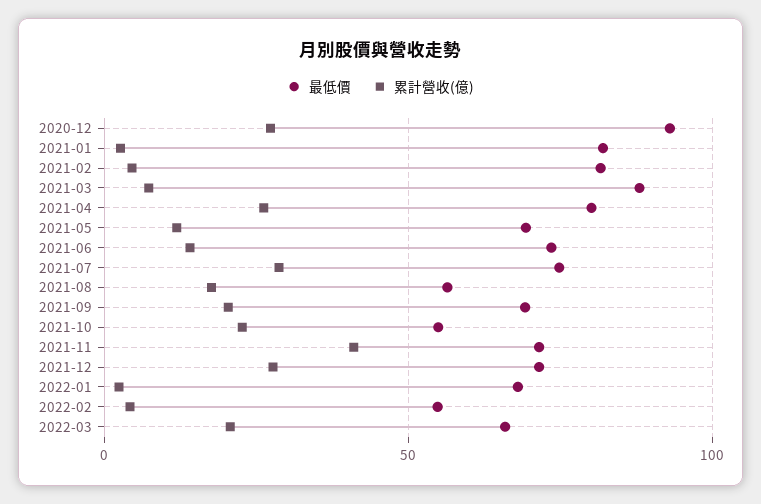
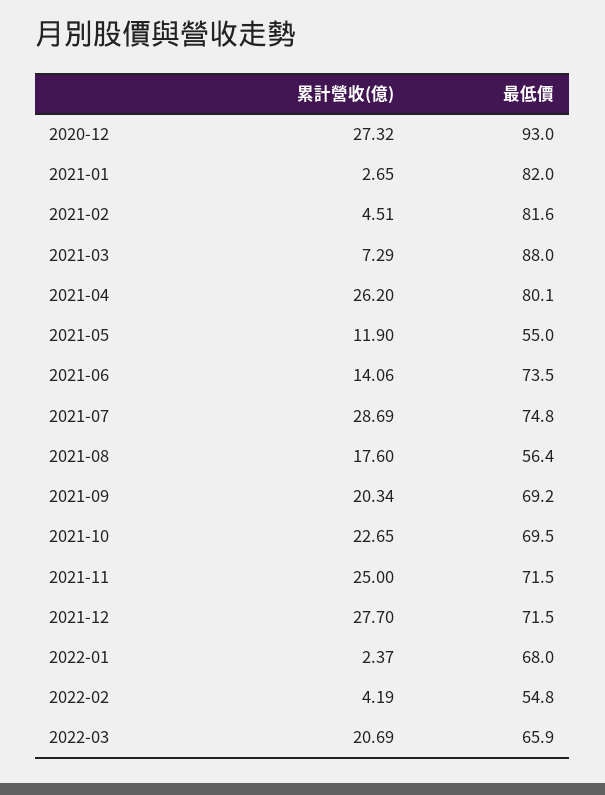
  {
    "最低價": {
      "2020-12": 93,
      "2021-01": 82,
      "2021-02": 81.6,
      "2021-03": 88,
      "2021-04": 80.1,
-     "2021-05": 70,
+     "2021-05": 55,
      "2021-06": 73.5,
      "2021-07": 74.8,
      "2021-08": 56.4,
      "2021-09": 69.2,
-     "2021-10": 55,
+     "2021-10": 69.5,
      "2021-11": 71.5,
      "2021-12": 71.5,
      "2022-01": 68,
      "2022-02": 54.8,
      "2022-03": 65.9
    },
    "累計營收(億)": {
      "2020-12": 27.32,
      "2021-01": 2.65,
      "2021-02": 4.51,
      "2021-03": 7.29,
      "2021-04": 26.2,
      "2021-05": 11.9,
      "2021-06": 14.06,
      "2021-07": 28.69,
      "2021-08": 17.6,
      "2021-09": 20.34,
      "2021-10": 22.65,
-     "2021-11": 40,
+     "2021-11": 25,
      "2021-12": 27.7,
      "2022-01": 2.37,
      "2022-02": 4.19,
      "2022-03": 20.69
    }
  }

